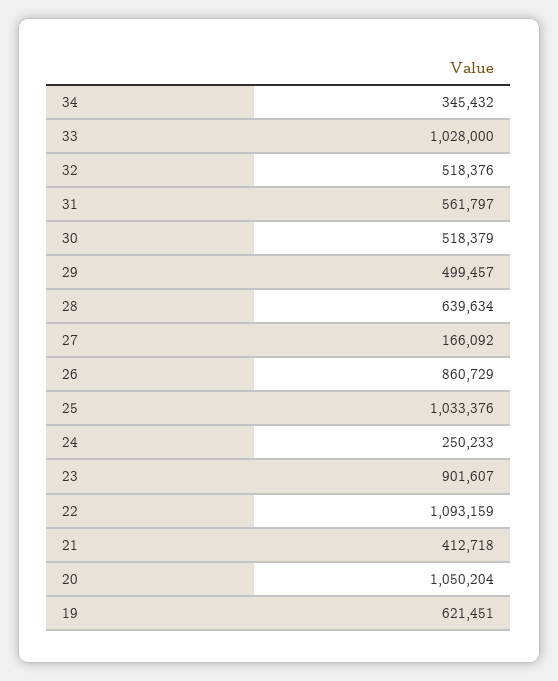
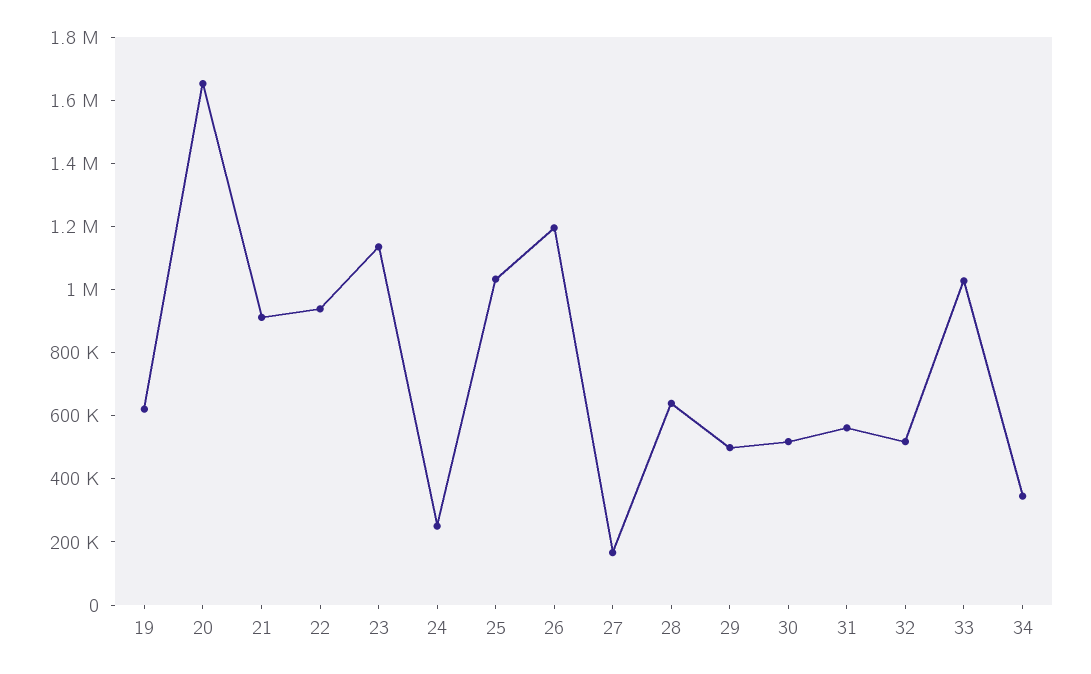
  {
    "34": 345432,
    "33": 1028000,
    "32": 518376,
    "31": 561797,
    "30": 518379,
    "29": 499457,
    "28": 639634,
    "27": 166092,
-   "26": 860729,
+   "26": 1200000,
    "25": 1033376,
    "24": 250233,
-   "23": 901607,
+   "23": 1150000,
-   "22": 1093159,
+   "22": 950000,
-   "21": 412718,
+   "21": 900000,
-   "20": 1050204,
+   "20": 1650000,
    "19": 621451
  }

